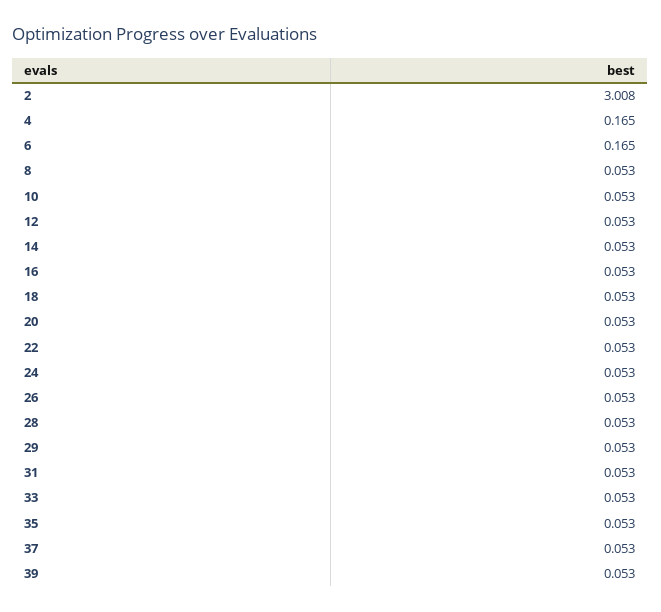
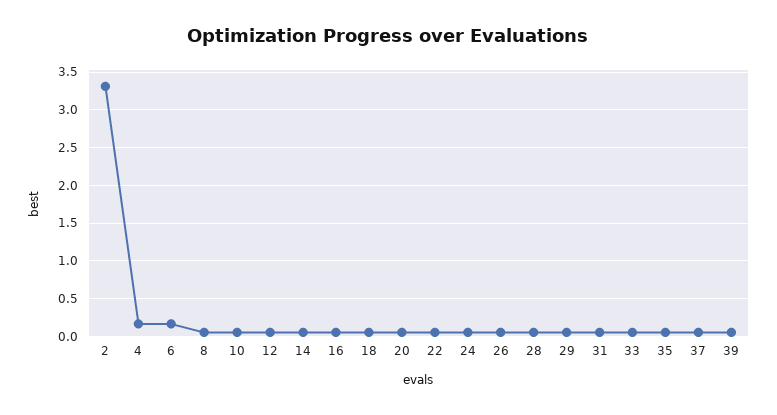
  {
-   "2": 3.008,
+   "2": 3.3,
    "4": 0.165,
    "6": 0.165,
    "8": 0.053,
    "10": 0.053,
    "12": 0.053,
    "14": 0.053,
    "16": 0.053,
    "18": 0.053,
    "20": 0.053,
    "22": 0.053,
    "24": 0.053,
    "26": 0.053,
    "28": 0.053,
    "29": 0.053,
    "31": 0.053,
    "33": 0.053,
    "35": 0.053,
    "37": 0.053,
    "39": 0.053
  }

